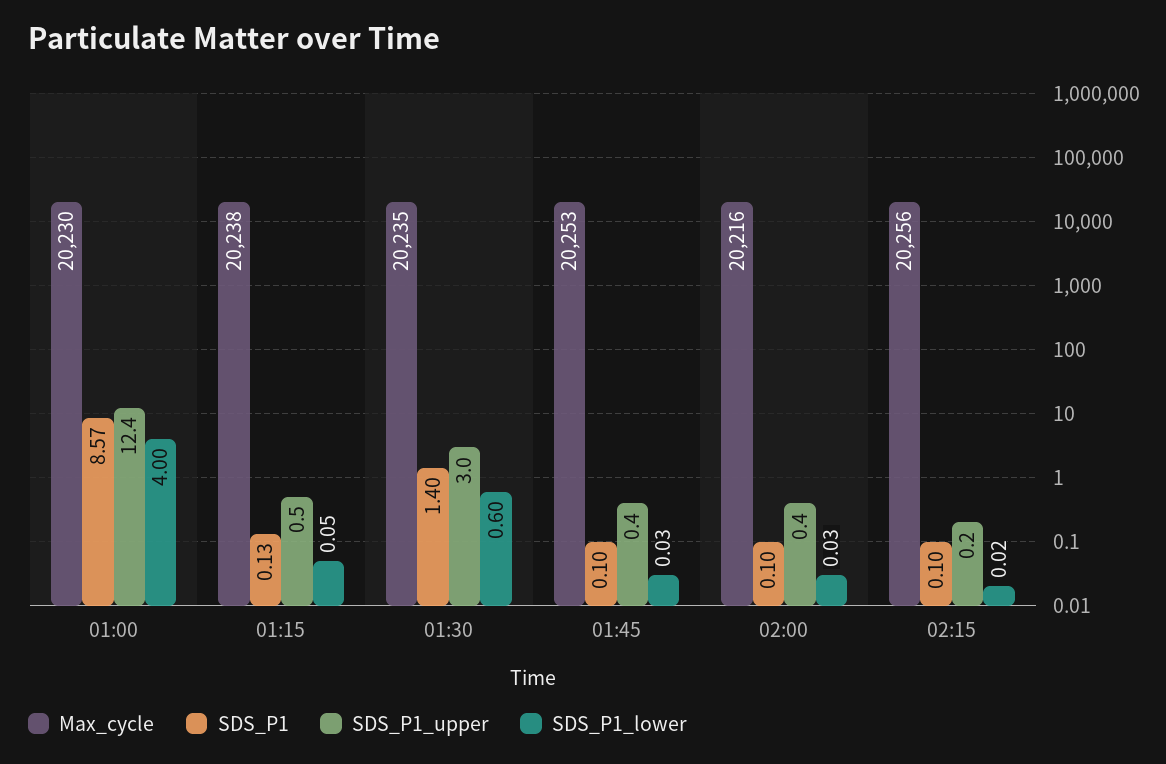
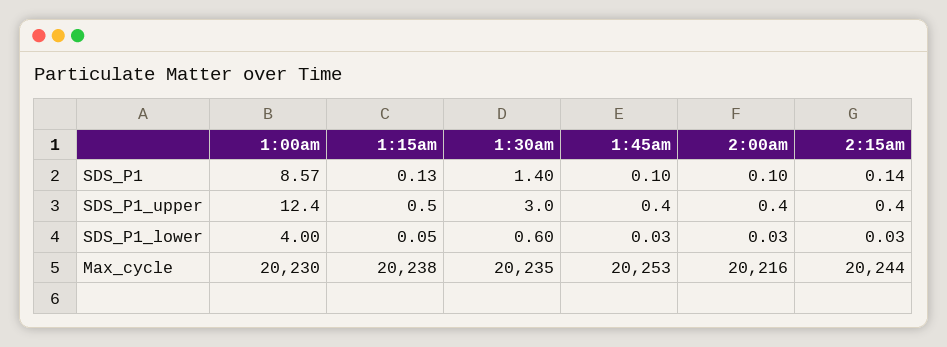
  {
    "Max_cycle": {
      "01:00": 20230,
      "01:15": 20238,
      "01:30": 20235,
      "01:45": 20253,
      "02:00": 20216,
-     "02:15": 20256
+     "02:15": 20244
    },
    "SDS_P1": {
      "01:00": 8.57,
      "01:15": 0.13,
      "01:30": 1.4,
      "01:45": 0.1,
      "02:00": 0.1,
-     "02:15": 0.1
+     "02:15": 0.14
    },
    "SDS_P1_upper": {
      "01:00": 12.4,
      "01:15": 0.5,
      "01:30": 3,
      "01:45": 0.4,
      "02:00": 0.4,
-     "02:15": 0.2
+     "02:15": 0.4
    },
    "SDS_P1_lower": {
      "01:00": 4,
      "01:15": 0.05,
      "01:30": 0.6,
      "01:45": 0.03,
      "02:00": 0.03,
-     "02:15": 0.02
+     "02:15": 0.03
    }
  }

